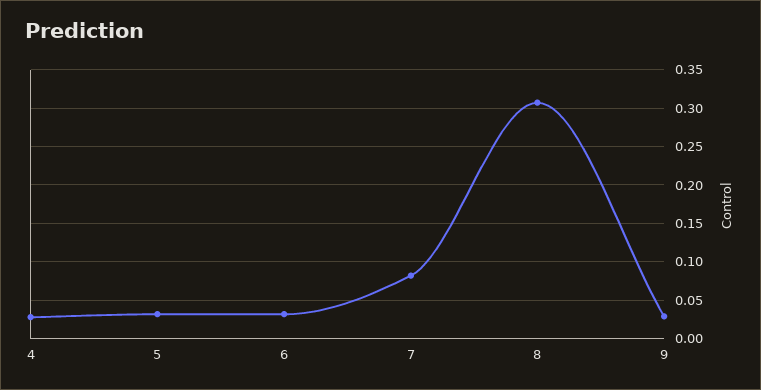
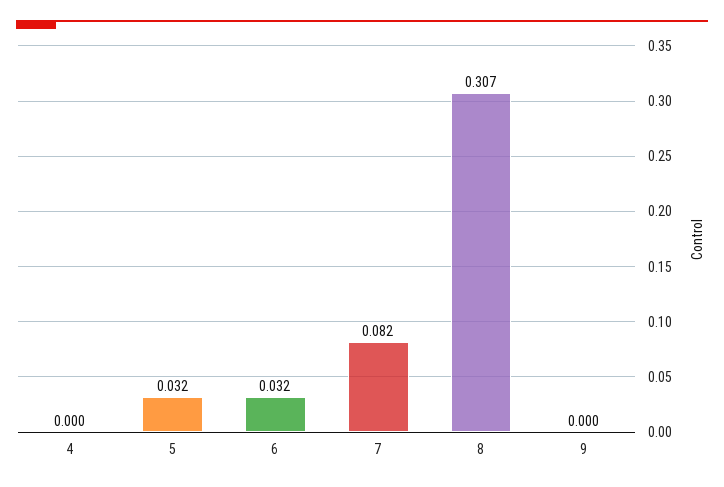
  {
-   "4": 0.03,
+   "4": 0,
    "5": 0.032,
    "6": 0.032,
    "7": 0.082,
    "8": 0.307,
-   "9": 0.03
+   "9": 0
  }

